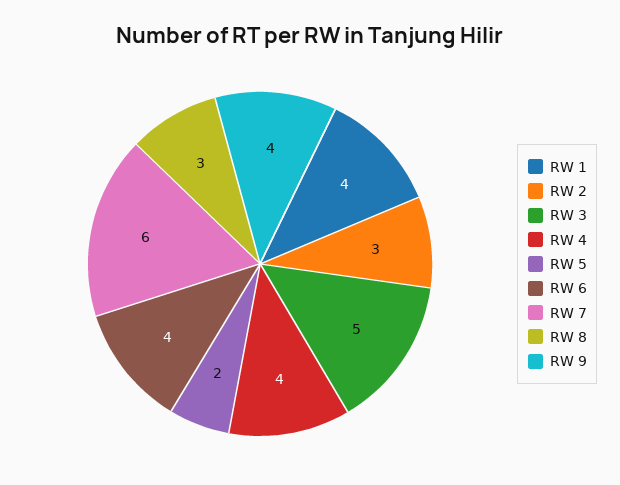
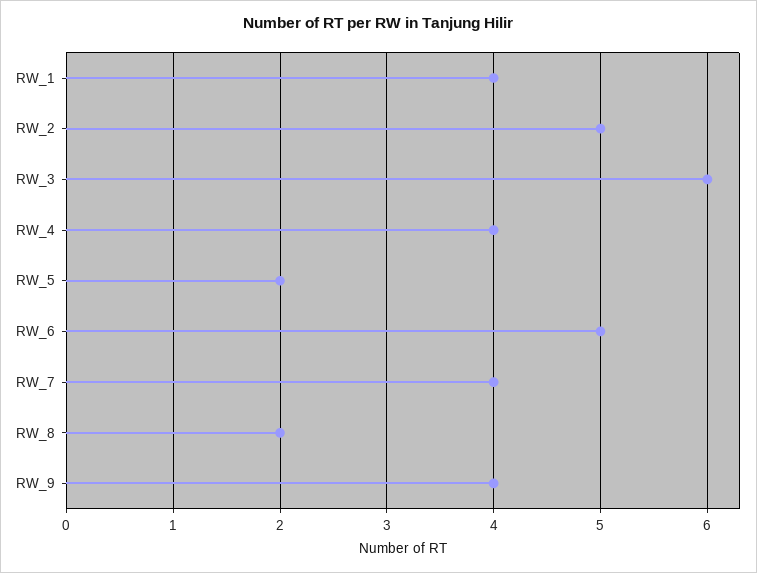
  {
    "RW 1": 4,
-   "RW 2": 3,
+   "RW 2": 5,
-   "RW 3": 5,
+   "RW 3": 6,
    "RW 4": 4,
    "RW 5": 2,
-   "RW 6": 4,
+   "RW 6": 5,
-   "RW 7": 6,
+   "RW 7": 4,
-   "RW 8": 3,
+   "RW 8": 2,
    "RW 9": 4
  }

